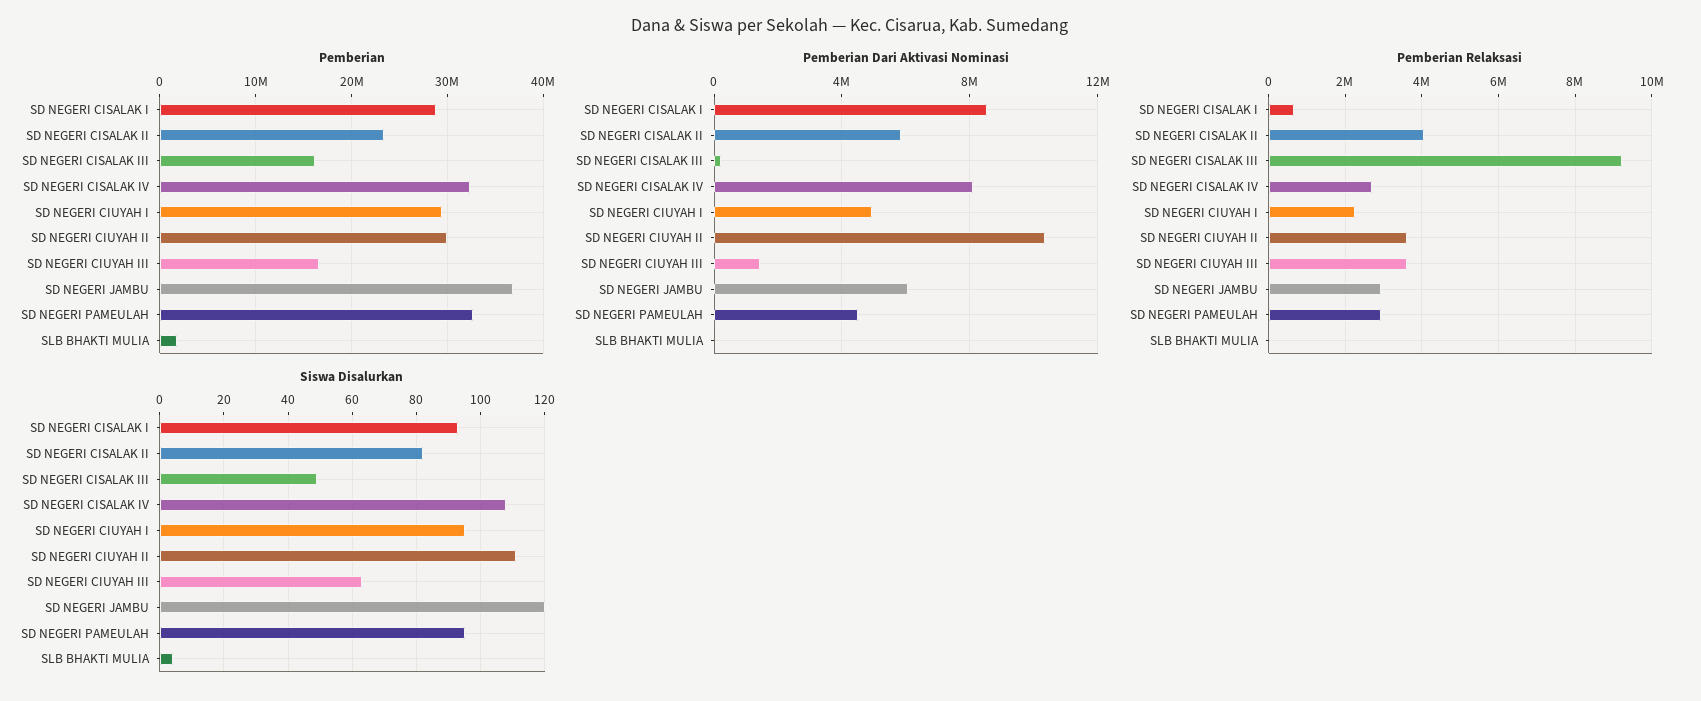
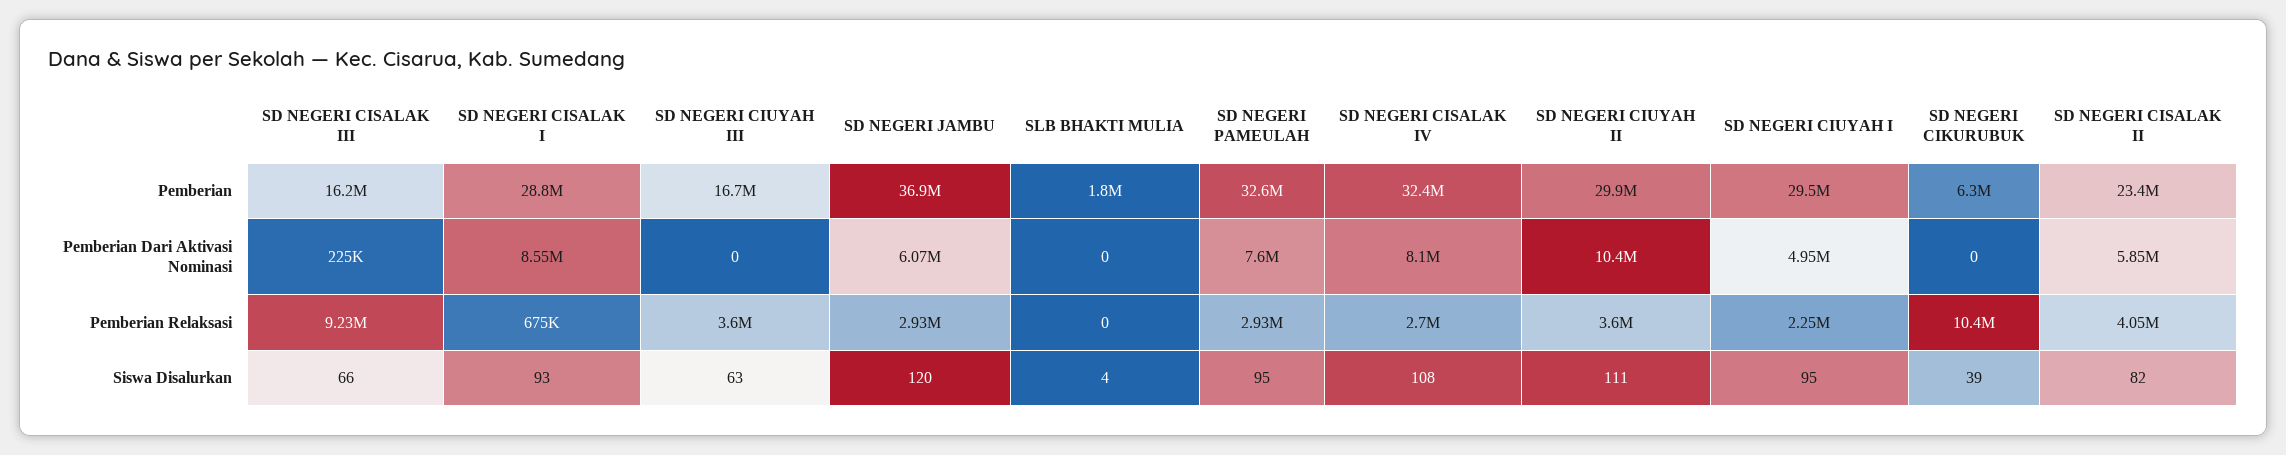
  {
    "Pemberian": {
      "SD NEGERI CISALAK I": 28800000,
      "SD NEGERI CISALAK II": 23400000,
      "SD NEGERI CISALAK III": 16200000,
      "SD NEGERI CISALAK IV": 32400000,
      "SD NEGERI CIUYAH I": 29500000,
      "SD NEGERI CIUYAH II": 29900000,
      "SD NEGERI CIUYAH III": 16700000,
      "SD NEGERI JAMBU": 36900000,
      "SD NEGERI PAMEULAH": 32600000,
-     "SLB BHAKTI MULIA": 1800000
+     "SLB BHAKTI MULIA": 1800000,
+     "SD NEGERI CIKURUBUK": 6300000
    },
    "Pemberian Dari Aktivasi Nominasi": {
      "SD NEGERI CISALAK I": 8550000,
      "SD NEGERI CISALAK II": 5850000,
      "SD NEGERI CISALAK III": 225000,
      "SD NEGERI CISALAK IV": 8100000,
      "SD NEGERI CIUYAH I": 4950000,
      "SD NEGERI CIUYAH II": 10400000,
-     "SD NEGERI CIUYAH III": 1500000,
+     "SD NEGERI CIUYAH III": 0,
      "SD NEGERI JAMBU": 6070000,
-     "SD NEGERI PAMEULAH": 4500000,
+     "SD NEGERI PAMEULAH": 7600000,
-     "SLB BHAKTI MULIA": 0
+     "SLB BHAKTI MULIA": 0,
+     "SD NEGERI CIKURUBUK": 0
    },
    "Pemberian Relaksasi": {
      "SD NEGERI CISALAK I": 675000,
      "SD NEGERI CISALAK II": 4050000,
      "SD NEGERI CISALAK III": 9230000,
      "SD NEGERI CISALAK IV": 2700000,
      "SD NEGERI CIUYAH I": 2250000,
      "SD NEGERI CIUYAH II": 3600000,
      "SD NEGERI CIUYAH III": 3600000,
      "SD NEGERI JAMBU": 2930000,
      "SD NEGERI PAMEULAH": 2930000,
-     "SLB BHAKTI MULIA": 0
+     "SLB BHAKTI MULIA": 0,
+     "SD NEGERI CIKURUBUK": 10400000
    },
    "Siswa Disalurkan": {
      "SD NEGERI CISALAK I": 93,
      "SD NEGERI CISALAK II": 82,
-     "SD NEGERI CISALAK III": 50,
+     "SD NEGERI CISALAK III": 66,
      "SD NEGERI CISALAK IV": 108,
      "SD NEGERI CIUYAH I": 95,
      "SD NEGERI CIUYAH II": 111,
      "SD NEGERI CIUYAH III": 63,
      "SD NEGERI JAMBU": 120,
      "SD NEGERI PAMEULAH": 95,
-     "SLB BHAKTI MULIA": 4
+     "SLB BHAKTI MULIA": 4,
+     "SD NEGERI CIKURUBUK": 39
    }
  }

